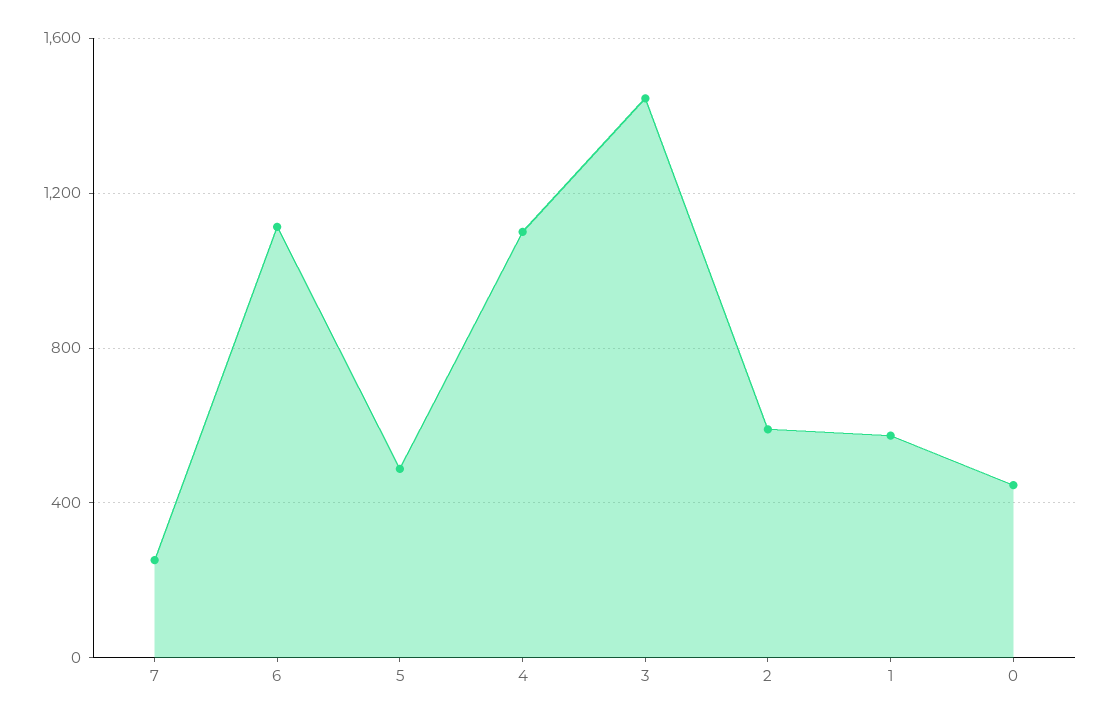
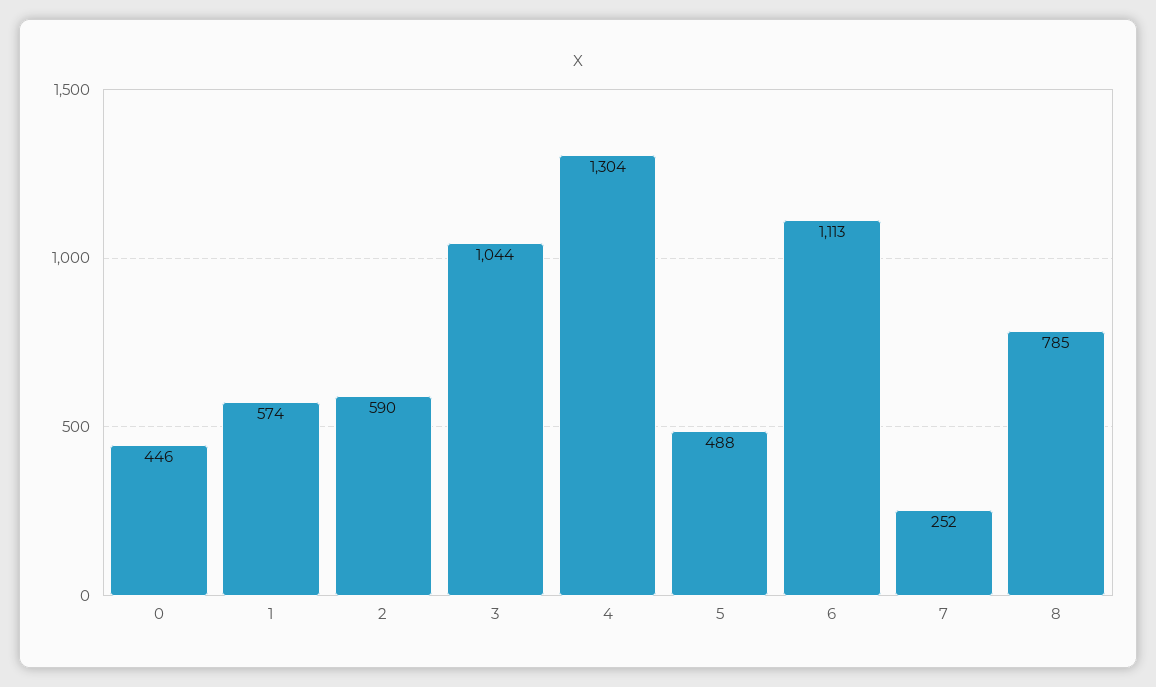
  {
    "7": 252,
    "6": 1113,
    "5": 488,
-   "4": 1100,
+   "4": 1304,
-   "3": 1450,
+   "3": 1044,
    "2": 590,
    "1": 574,
-   "0": 446
+   "0": 446,
+   "8": 785
  }

